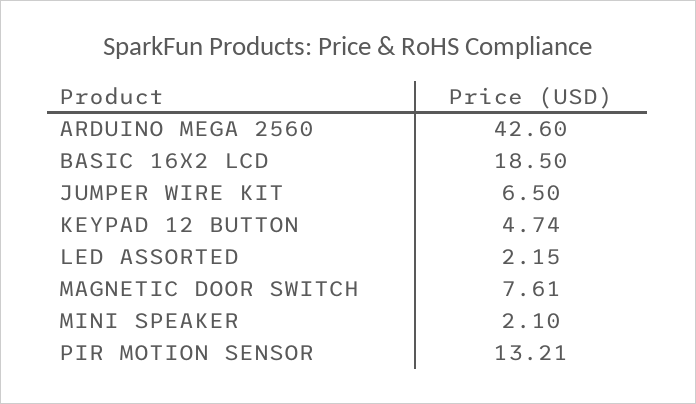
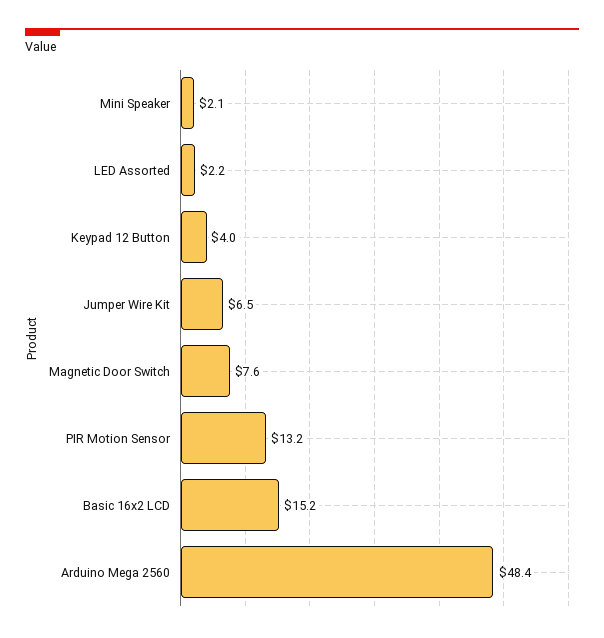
  {
-   "ARDUINO MEGA 2560": 42.6,
+   "ARDUINO MEGA 2560": 48.4,
-   "BASIC 16X2 LCD": 18.5,
+   "BASIC 16X2 LCD": 15.2,
    "JUMPER WIRE KIT": 6.5,
-   "KEYPAD 12 BUTTON": 4.74,
+   "KEYPAD 12 BUTTON": 4,
    "LED ASSORTED": 2.15,
    "MAGNETIC DOOR SWITCH": 7.61,
    "MINI SPEAKER": 2.1,
    "PIR MOTION SENSOR": 13.21
  }

